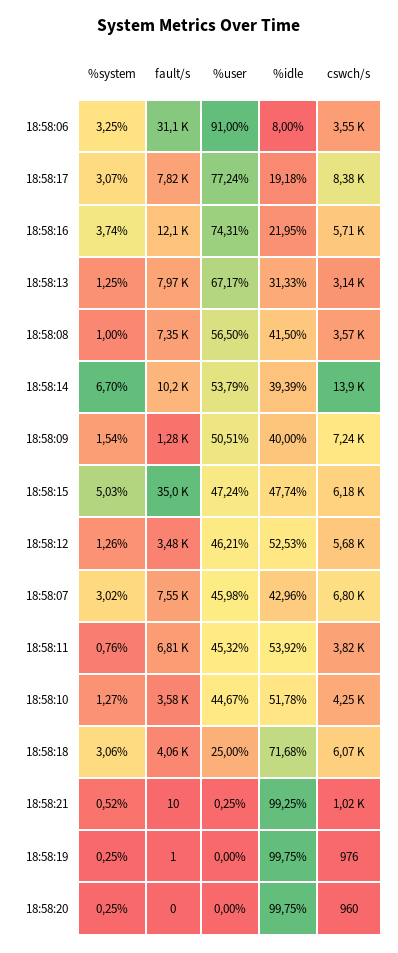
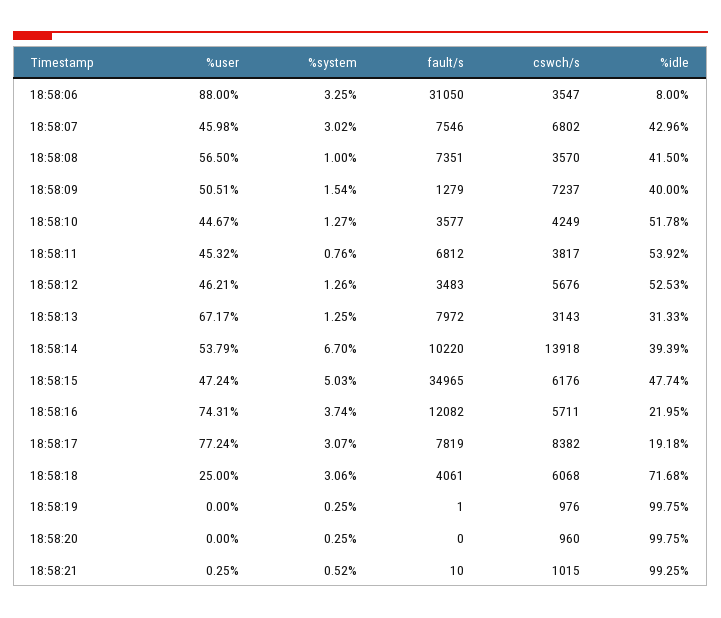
  {
    "%system": {
      "18:58:06": 3.25,
      "18:58:17": 3.07,
      "18:58:16": 3.74,
      "18:58:13": 1.25,
      "18:58:08": 1,
      "18:58:14": 6.7,
      "18:58:09": 1.54,
      "18:58:15": 5.03,
      "18:58:12": 1.26,
      "18:58:07": 3.02,
      "18:58:11": 0.76,
      "18:58:10": 1.27,
      "18:58:18": 3.06,
      "18:58:21": 0.52,
      "18:58:19": 0.25,
      "18:58:20": 0.25
    },
    "fault/s": {
      "18:58:06": 31050,
      "18:58:17": 7819,
      "18:58:16": 12082,
      "18:58:13": 7972,
      "18:58:08": 7351,
      "18:58:14": 10220,
      "18:58:09": 1279,
      "18:58:15": 34965,
      "18:58:12": 3483,
      "18:58:07": 7546,
      "18:58:11": 6812,
      "18:58:10": 3577,
      "18:58:18": 4061,
      "18:58:21": 10,
      "18:58:19": 1,
      "18:58:20": 0
    },
    "%user": {
-     "18:58:06": 91,
+     "18:58:06": 88,
      "18:58:17": 77.24,
      "18:58:16": 74.31,
      "18:58:13": 67.17,
      "18:58:08": 56.5,
      "18:58:14": 53.79,
      "18:58:09": 50.51,
      "18:58:15": 47.24,
      "18:58:12": 46.21,
      "18:58:07": 45.98,
      "18:58:11": 45.32,
      "18:58:10": 44.67,
      "18:58:18": 25,
      "18:58:21": 0.25,
      "18:58:19": 0,
      "18:58:20": 0
    },
    "%idle": {
      "18:58:06": 8,
      "18:58:17": 19.18,
      "18:58:16": 21.95,
      "18:58:13": 31.33,
      "18:58:08": 41.5,
      "18:58:14": 39.39,
      "18:58:09": 40,
      "18:58:15": 47.74,
      "18:58:12": 52.53,
      "18:58:07": 42.96,
      "18:58:11": 53.92,
      "18:58:10": 51.78,
      "18:58:18": 71.68,
      "18:58:21": 99.25,
      "18:58:19": 99.75,
      "18:58:20": 99.75
    },
    "cswch/s": {
      "18:58:06": 3547,
      "18:58:17": 8382,
      "18:58:16": 5711,
      "18:58:13": 3143,
      "18:58:08": 3570,
      "18:58:14": 13918,
      "18:58:09": 7237,
      "18:58:15": 6176,
      "18:58:12": 5676,
      "18:58:07": 6802,
      "18:58:11": 3817,
      "18:58:10": 4249,
      "18:58:18": 6068,
      "18:58:21": 1015,
      "18:58:19": 976,
      "18:58:20": 960
    }
  }

